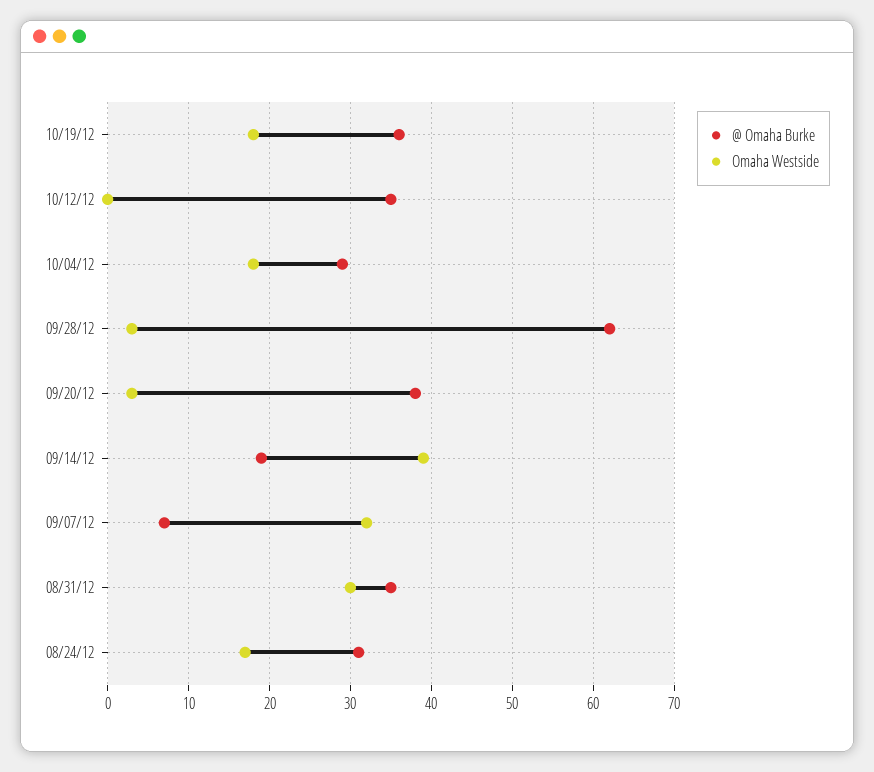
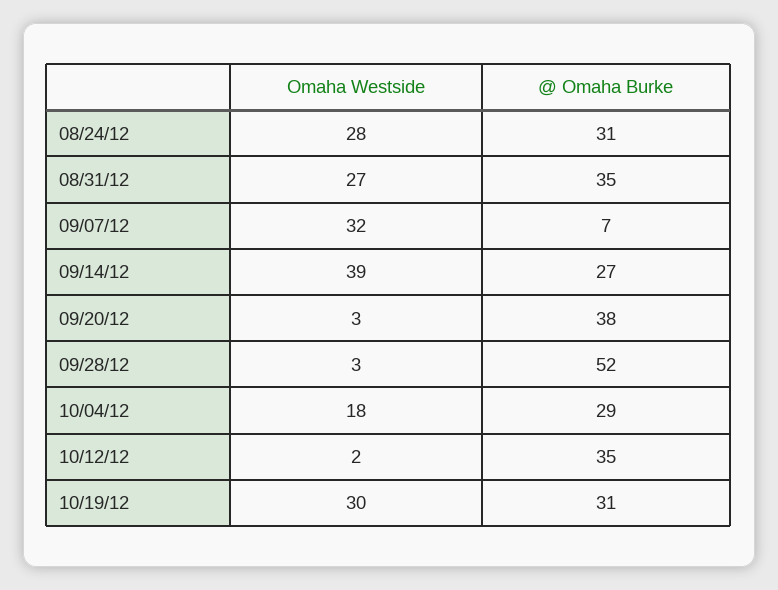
  {
    "@ Omaha Burke": {
-     "10/19/12": 36,
+     "10/19/12": 31,
      "10/12/12": 35,
      "10/04/12": 29,
-     "09/28/12": 62,
+     "09/28/12": 52,
      "09/20/12": 38,
-     "09/14/12": 19,
+     "09/14/12": 27,
      "09/07/12": 7,
      "08/31/12": 35,
      "08/24/12": 31
    },
    "Omaha Westside": {
-     "10/19/12": 18,
+     "10/19/12": 30,
-     "10/12/12": 0,
+     "10/12/12": 2,
      "10/04/12": 18,
      "09/28/12": 3,
      "09/20/12": 3,
      "09/14/12": 39,
      "09/07/12": 32,
-     "08/31/12": 30,
+     "08/31/12": 27,
-     "08/24/12": 17
+     "08/24/12": 28
    }
  }

